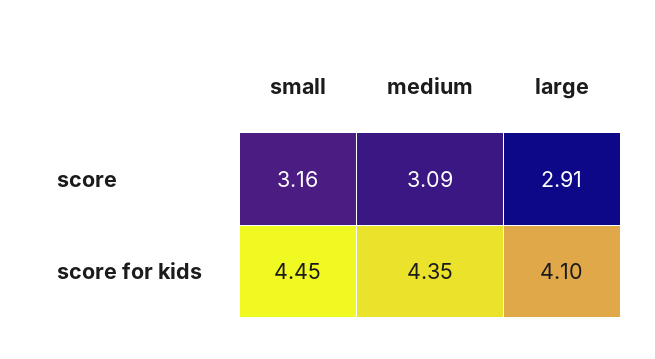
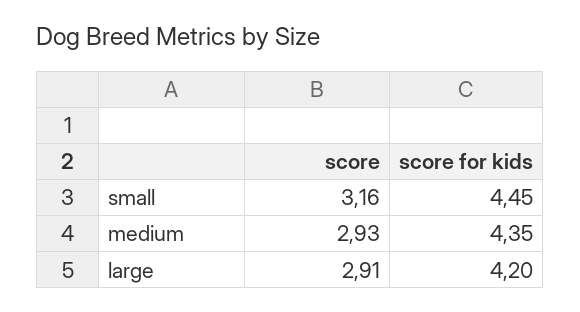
  {
    "small": {
      "score": 3.16,
      "score for kids": 4.45
    },
    "medium": {
-     "score": 3.09,
+     "score": 2.93,
      "score for kids": 4.35
    },
    "large": {
      "score": 2.91,
-     "score for kids": 4.1
+     "score for kids": 4.2
    }
  }

